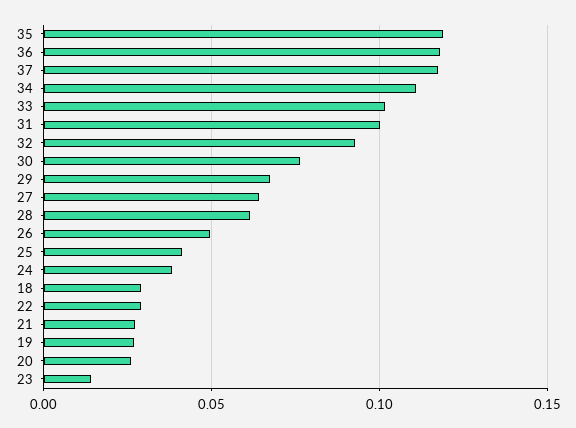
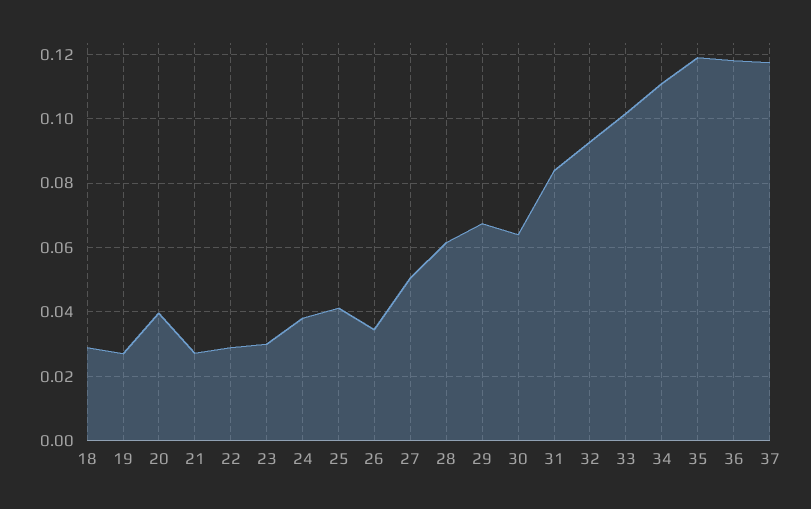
  {
    "35": 0.118,
    "36": 0.118,
    "37": 0.118,
    "34": 0.11,
    "33": 0.102,
-   "31": 0.1,
+   "31": 0.084,
    "32": 0.092,
-   "30": 0.075,
+   "30": 0.064,
    "29": 0.068,
-   "27": 0.065,
+   "27": 0.05,
    "28": 0.062,
-   "26": 0.05,
+   "26": 0.034,
    "25": 0.042,
    "24": 0.038,
    "18": 0.028,
    "22": 0.028,
    "21": 0.028,
    "19": 0.026,
-   "20": 0.025,
+   "20": 0.04,
-   "23": 0.015
+   "23": 0.03
  }

